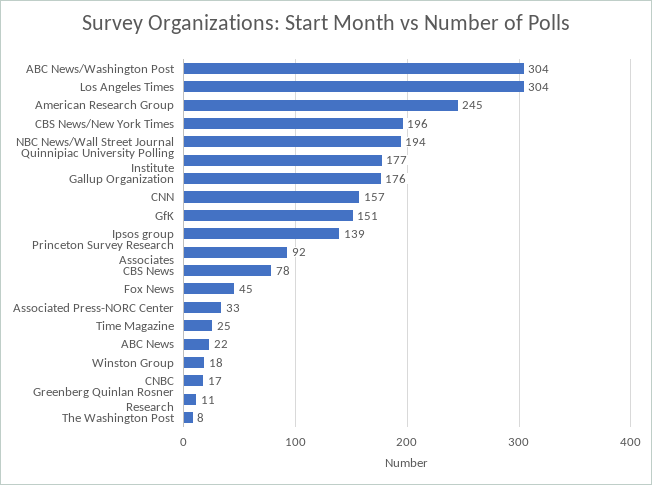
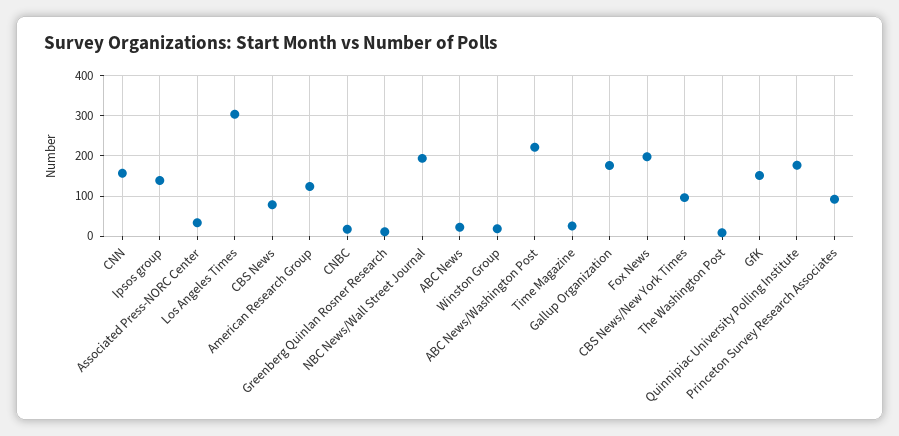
  {
-   "ABC News/Washington Post": 304,
+   "ABC News/Washington Post": 220,
    "Los Angeles Times": 304,
-   "American Research Group": 245,
+   "American Research Group": 120,
-   "CBS News/New York Times": 196,
+   "CBS News/New York Times": 100,
    "NBC News/Wall Street Journal": 194,
    "Quinnipiac University Polling Institute": 177,
    "Gallup Organization": 176,
    "CNN": 157,
    "GfK": 151,
    "Ipsos group": 139,
    "Princeton Survey Research Associates": 92,
    "CBS News": 78,
-   "Fox News": 45,
+   "Fox News": 200,
    "Associated Press-NORC Center": 33,
    "Time Magazine": 25,
    "ABC News": 22,
    "Winston Group": 18,
    "CNBC": 17,
    "Greenberg Quinlan Rosner Research": 11,
    "The Washington Post": 8
  }

